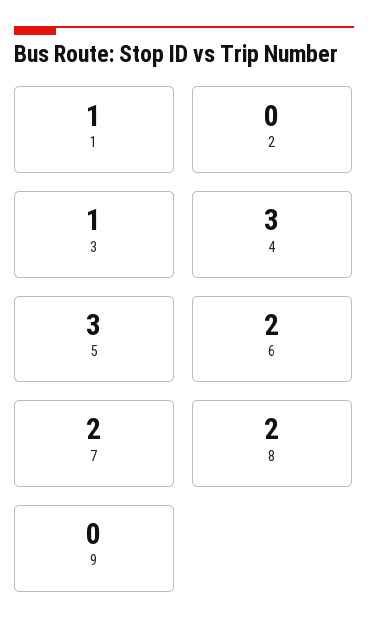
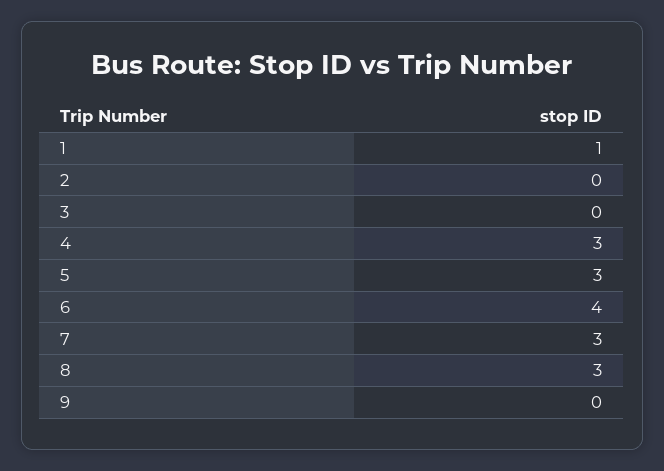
  {
    "1": 1,
    "2": 0,
-   "3": 1,
+   "3": 0,
    "4": 3,
    "5": 3,
-   "6": 2,
+   "6": 4,
-   "7": 2,
+   "7": 3,
-   "8": 2,
+   "8": 3,
    "9": 0
  }

